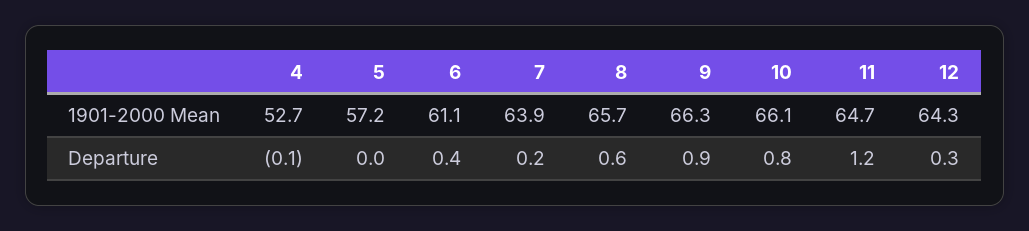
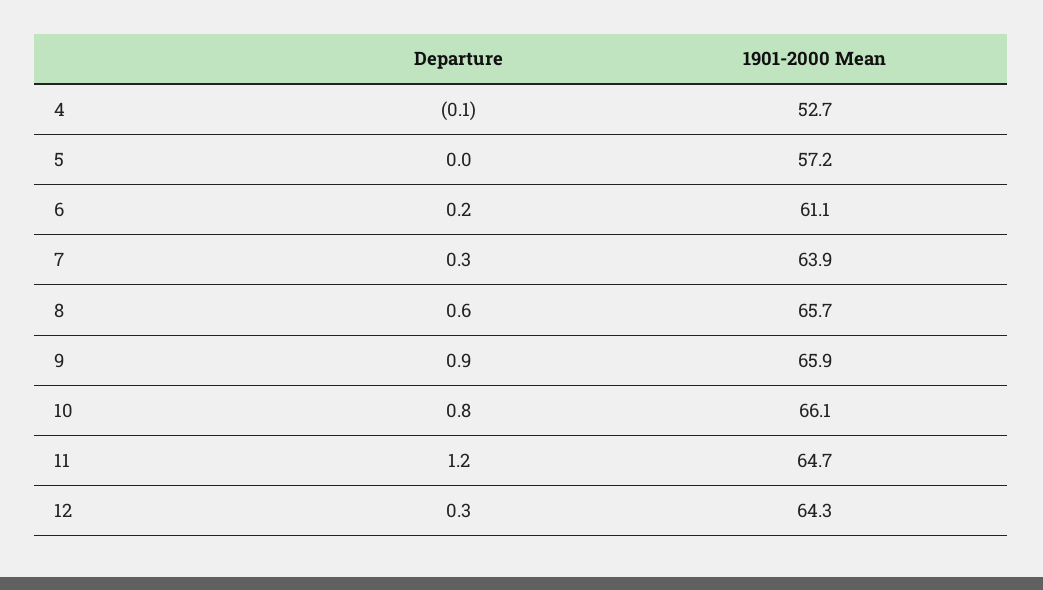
  {
    "4": {
      "1901-2000 Mean": 52.7,
      "Departure": -0.1
    },
    "5": {
      "1901-2000 Mean": 57.2,
      "Departure": 0
    },
    "6": {
      "1901-2000 Mean": 61.1,
-     "Departure": 0.4
+     "Departure": 0.2
    },
    "7": {
      "1901-2000 Mean": 63.9,
-     "Departure": 0.2
+     "Departure": 0.3
    },
    "8": {
      "1901-2000 Mean": 65.7,
      "Departure": 0.6
    },
    "9": {
-     "1901-2000 Mean": 66.3,
+     "1901-2000 Mean": 65.9,
      "Departure": 0.9
    },
    "10": {
      "1901-2000 Mean": 66.1,
      "Departure": 0.8
    },
    "11": {
      "1901-2000 Mean": 64.7,
      "Departure": 1.2
    },
    "12": {
      "1901-2000 Mean": 64.3,
      "Departure": 0.3
    }
  }

